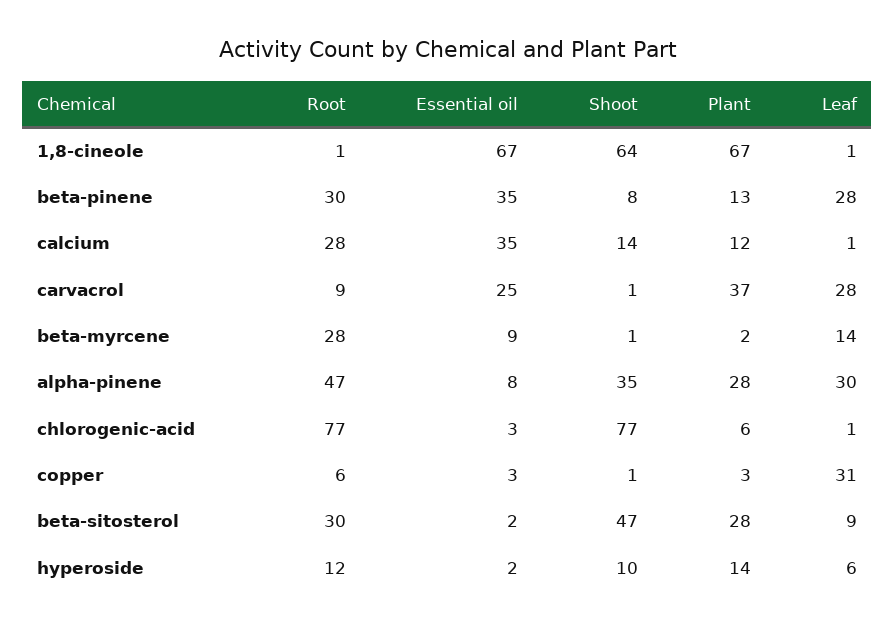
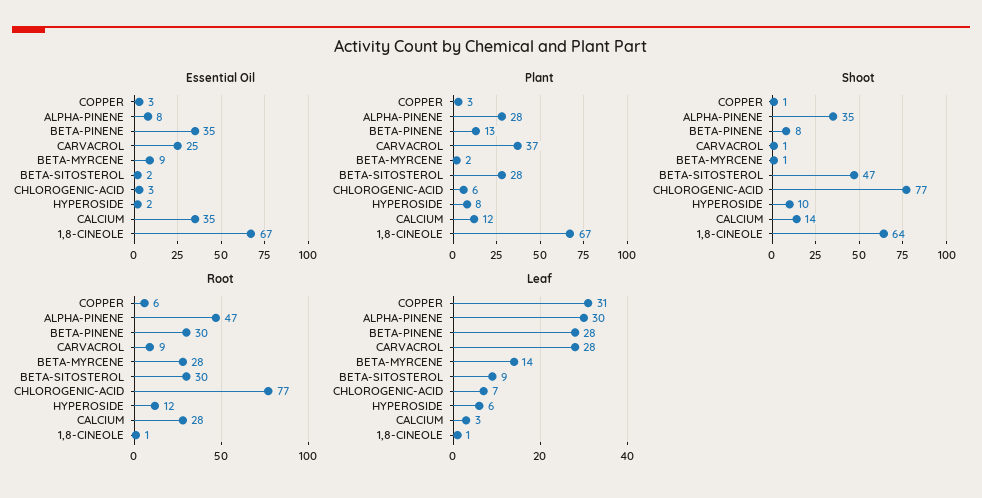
  {
    "Root": {
      "1,8-cineole": 1,
      "beta-pinene": 30,
      "calcium": 28,
      "carvacrol": 9,
      "beta-myrcene": 28,
      "alpha-pinene": 47,
      "chlorogenic-acid": 77,
      "copper": 6,
      "beta-sitosterol": 30,
      "hyperoside": 12
    },
    "Essential oil": {
      "1,8-cineole": 67,
      "beta-pinene": 35,
      "calcium": 35,
      "carvacrol": 25,
      "beta-myrcene": 9,
      "alpha-pinene": 8,
      "chlorogenic-acid": 3,
      "copper": 3,
      "beta-sitosterol": 2,
      "hyperoside": 2
    },
    "Shoot": {
      "1,8-cineole": 64,
      "beta-pinene": 8,
      "calcium": 14,
      "carvacrol": 1,
      "beta-myrcene": 1,
      "alpha-pinene": 35,
      "chlorogenic-acid": 77,
      "copper": 1,
      "beta-sitosterol": 47,
      "hyperoside": 10
    },
    "Plant": {
      "1,8-cineole": 67,
      "beta-pinene": 13,
      "calcium": 12,
      "carvacrol": 37,
      "beta-myrcene": 2,
      "alpha-pinene": 28,
      "chlorogenic-acid": 6,
      "copper": 3,
      "beta-sitosterol": 28,
-     "hyperoside": 14
+     "hyperoside": 8
    },
    "Leaf": {
      "1,8-cineole": 1,
      "beta-pinene": 28,
-     "calcium": 1,
+     "calcium": 3,
      "carvacrol": 28,
      "beta-myrcene": 14,
      "alpha-pinene": 30,
-     "chlorogenic-acid": 1,
+     "chlorogenic-acid": 7,
      "copper": 31,
      "beta-sitosterol": 9,
      "hyperoside": 6
    }
  }

